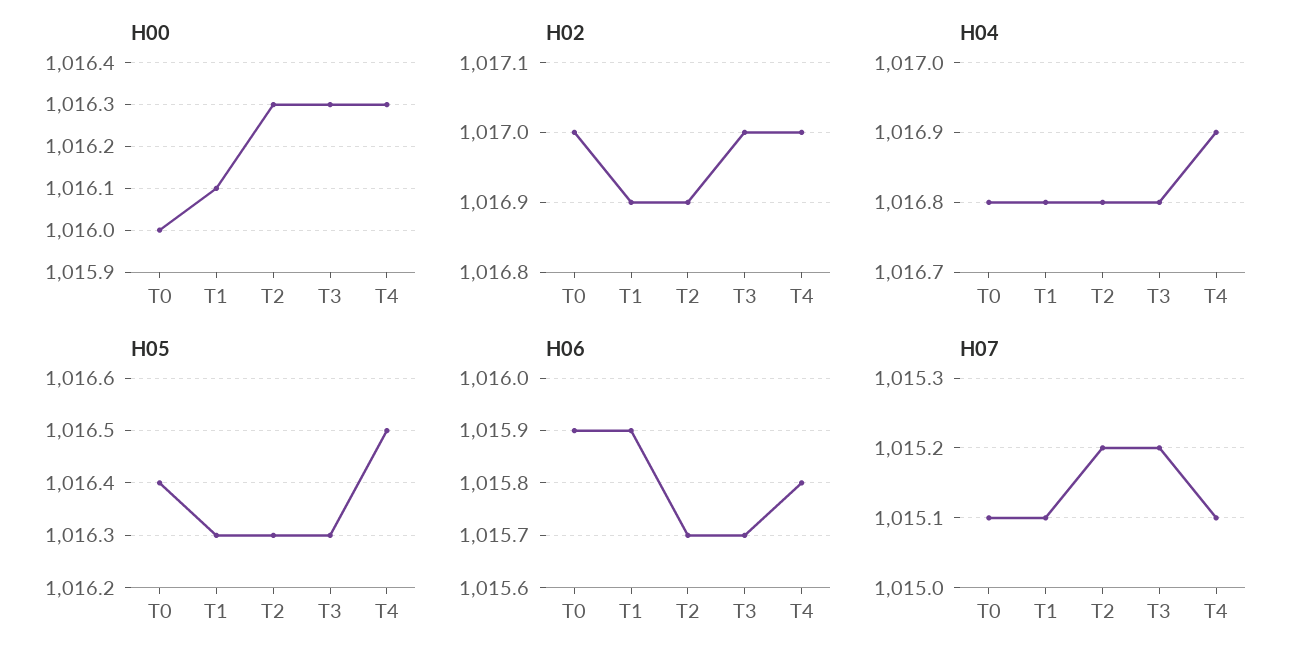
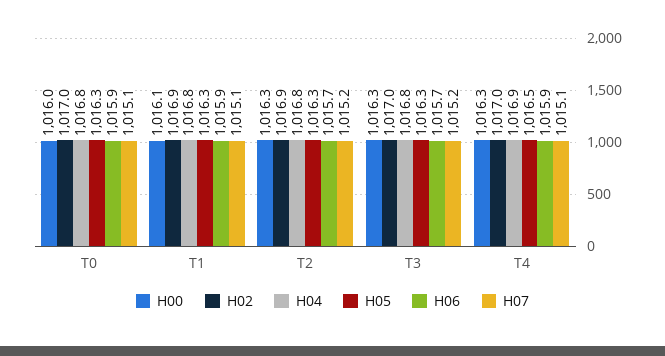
  {
    "H00": {
      "T0": 1016,
      "T1": 1016.1,
      "T2": 1016.3,
      "T3": 1016.3,
      "T4": 1016.3
    },
    "H02": {
      "T0": 1017,
      "T1": 1016.9,
      "T2": 1016.9,
      "T3": 1017,
      "T4": 1017
    },
    "H04": {
      "T0": 1016.8,
      "T1": 1016.8,
      "T2": 1016.8,
      "T3": 1016.8,
      "T4": 1016.9
    },
    "H05": {
-     "T0": 1016.4,
+     "T0": 1016.3,
      "T1": 1016.3,
      "T2": 1016.3,
      "T3": 1016.3,
      "T4": 1016.5
    },
    "H06": {
      "T0": 1015.9,
      "T1": 1015.9,
      "T2": 1015.7,
      "T3": 1015.7,
-     "T4": 1015.8
+     "T4": 1015.9
    },
    "H07": {
      "T0": 1015.1,
      "T1": 1015.1,
      "T2": 1015.2,
      "T3": 1015.2,
      "T4": 1015.1
    }
  }

